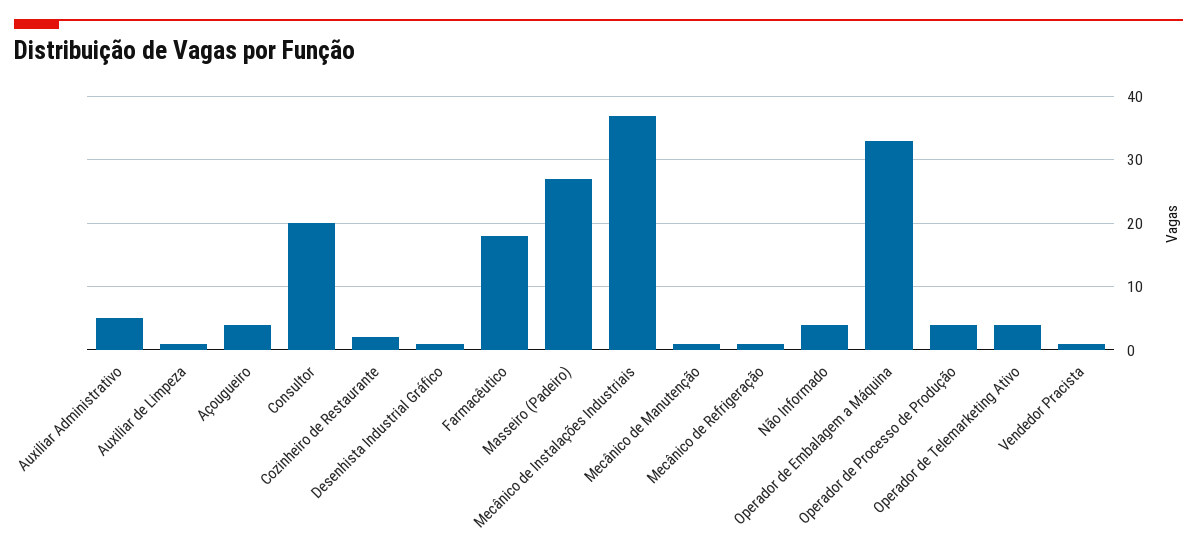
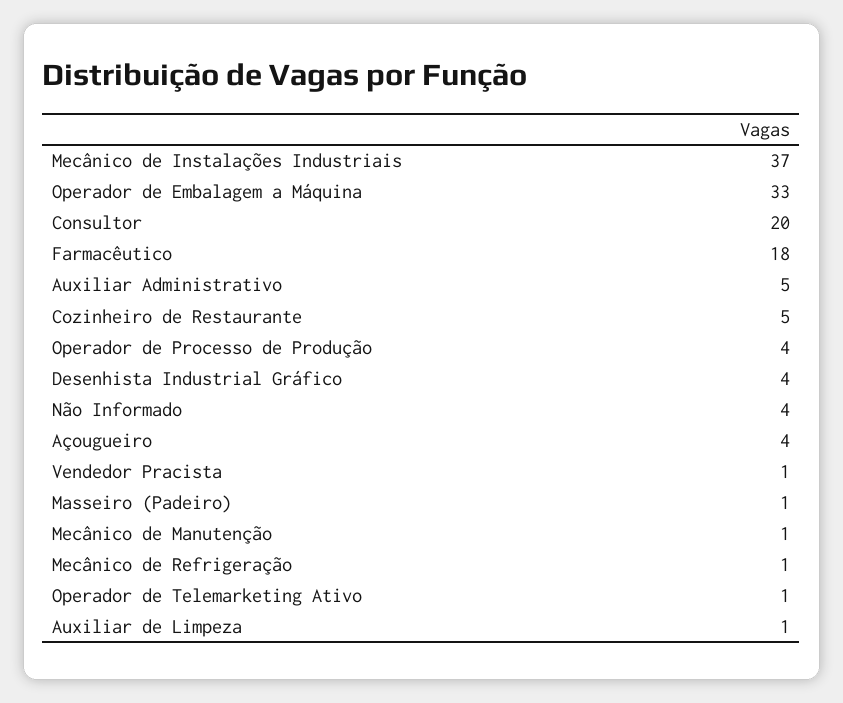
  {
    "Auxiliar Administrativo": 5,
    "Auxiliar de Limpeza": 1,
    "Açougueiro": 4,
    "Consultor": 20,
-   "Cozinheiro de Restaurante": 2,
+   "Cozinheiro de Restaurante": 5,
-   "Desenhista Industrial Gráfico": 1,
+   "Desenhista Industrial Gráfico": 4,
    "Farmacêutico": 18,
-   "Masseiro (Padeiro)": 27,
+   "Masseiro (Padeiro)": 1,
    "Mecânico de Instalações Industriais": 37,
    "Mecânico de Manutenção": 1,
    "Mecânico de Refrigeração": 1,
    "Não Informado": 4,
    "Operador de Embalagem a Máquina": 33,
    "Operador de Processo de Produção": 4,
-   "Operador de Telemarketing Ativo": 4,
+   "Operador de Telemarketing Ativo": 1,
    "Vendedor Pracista": 1
  }

